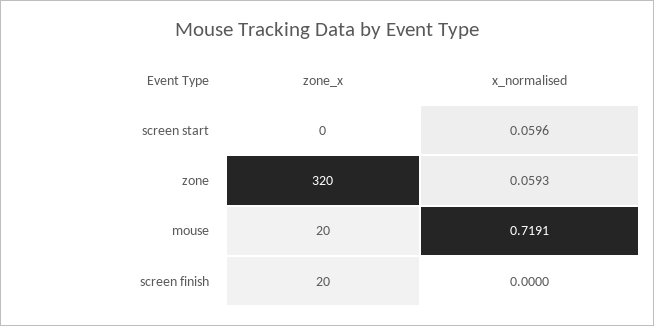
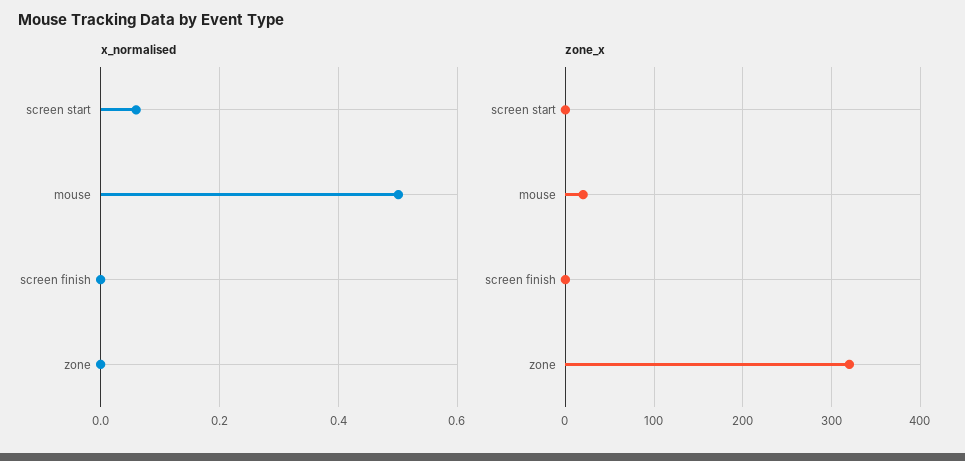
  {
    "zone_x": {
      "screen start": 0,
      "zone": 320,
      "mouse": 20,
-     "screen finish": 20
+     "screen finish": 0
    },
    "x_normalised": {
      "screen start": 0.0596,
-     "zone": 0.0593,
+     "zone": 0,
-     "mouse": 0.7191,
+     "mouse": 0.5,
      "screen finish": 0
    }
  }

